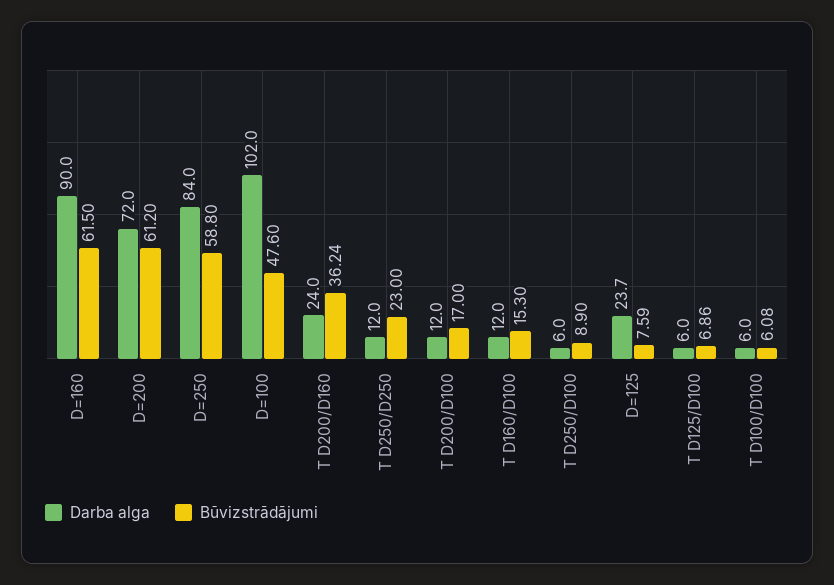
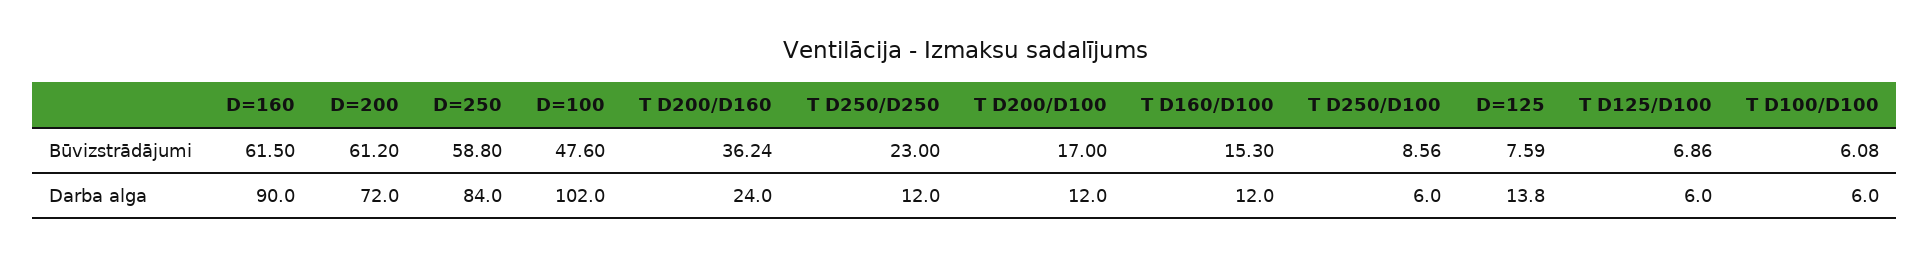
  {
    "Darba alga": {
      "D=160": 90,
      "D=200": 72,
      "D=250": 84,
      "D=100": 102,
      "T D200/D160": 24,
      "T D250/D250": 12,
      "T D200/D100": 12,
      "T D160/D100": 12,
      "T D250/D100": 6,
-     "D=125": 23.7,
+     "D=125": 13.8,
      "T D125/D100": 6,
      "T D100/D100": 6
    },
    "Būvizstrādājumi": {
      "D=160": 61.5,
      "D=200": 61.2,
      "D=250": 58.8,
      "D=100": 47.6,
      "T D200/D160": 36.24,
      "T D250/D250": 23,
      "T D200/D100": 17,
      "T D160/D100": 15.3,
-     "T D250/D100": 8.9,
+     "T D250/D100": 8.56,
      "D=125": 7.59,
      "T D125/D100": 6.86,
      "T D100/D100": 6.08
    }
  }

